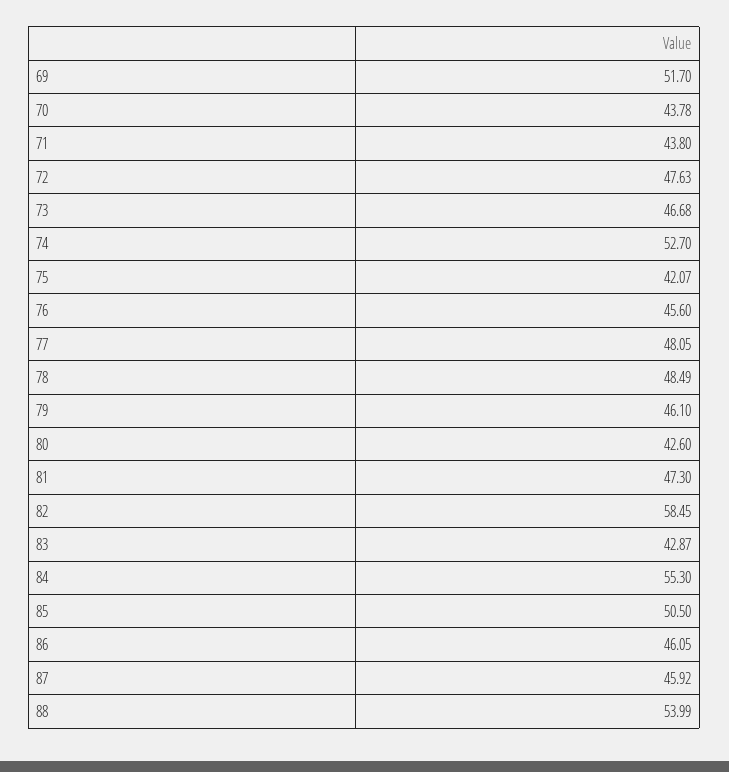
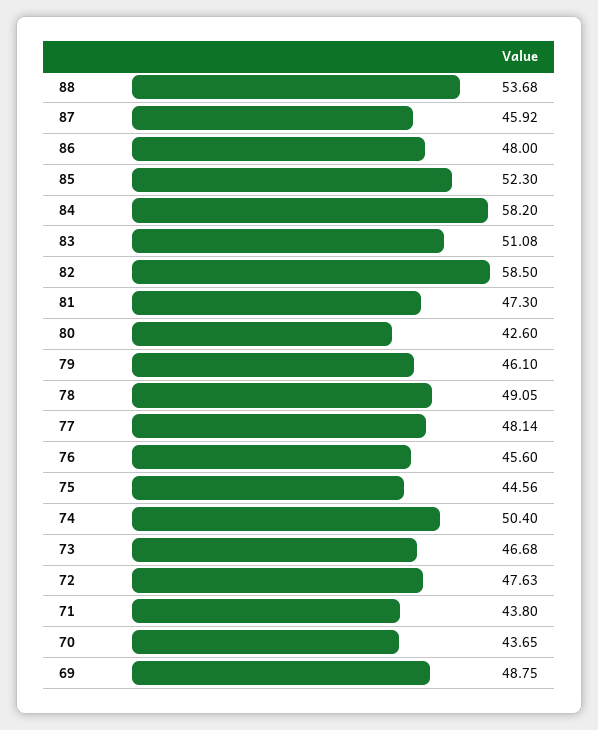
  {
-   "69": 51.7,
+   "69": 48.75,
-   "70": 43.78,
+   "70": 43.65,
    "71": 43.8,
    "72": 47.63,
    "73": 46.68,
-   "74": 52.7,
+   "74": 50.4,
-   "75": 42.07,
+   "75": 44.56,
    "76": 45.6,
-   "77": 48.05,
+   "77": 48.14,
-   "78": 48.49,
+   "78": 49.05,
    "79": 46.1,
    "80": 42.6,
    "81": 47.3,
-   "82": 58.45,
+   "82": 58.5,
-   "83": 42.87,
+   "83": 51.08,
-   "84": 55.3,
+   "84": 58.2,
-   "85": 50.5,
+   "85": 52.3,
-   "86": 46.05,
+   "86": 48,
    "87": 45.92,
-   "88": 53.99
+   "88": 53.68
  }

